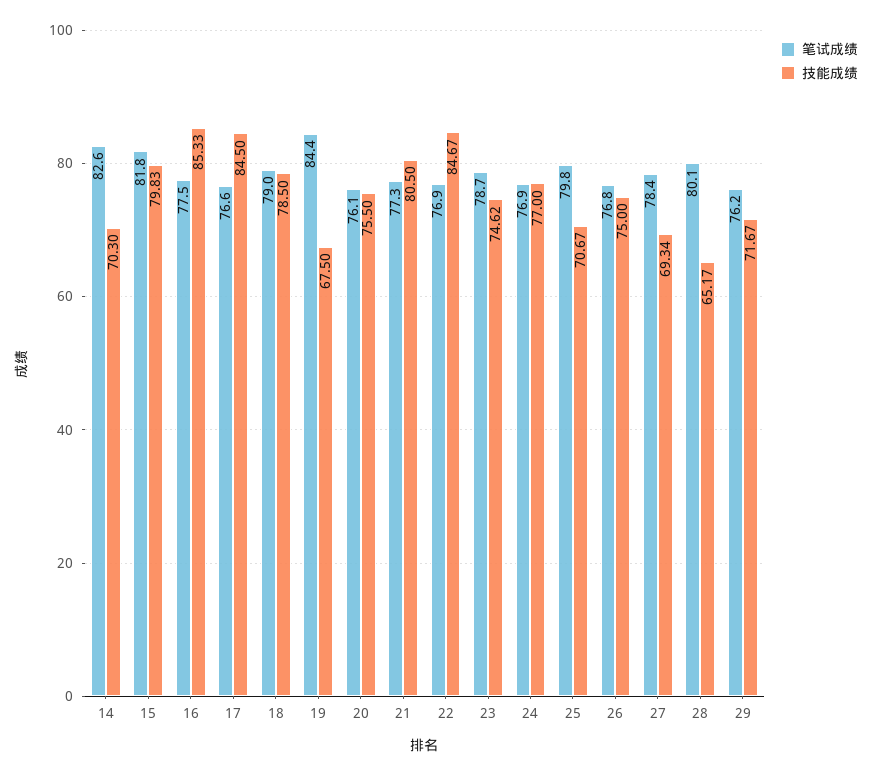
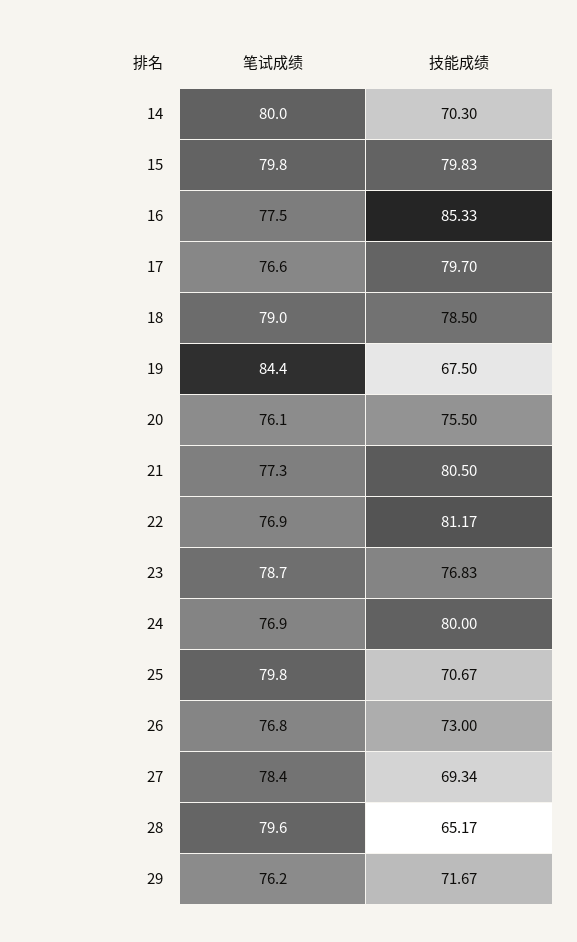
  {
    "笔试成绩": {
-     "14": 82.6,
+     "14": 80,
-     "15": 81.8,
+     "15": 79.8,
      "16": 77.5,
      "17": 76.6,
      "18": 79,
      "19": 84.4,
      "20": 76.1,
      "21": 77.3,
      "22": 76.9,
      "23": 78.7,
      "24": 76.9,
      "25": 79.8,
      "26": 76.8,
      "27": 78.4,
-     "28": 80.1,
+     "28": 79.6,
      "29": 76.2
    },
    "技能成绩": {
      "14": 70.3,
      "15": 79.83,
      "16": 85.33,
-     "17": 84.5,
+     "17": 79.7,
      "18": 78.5,
      "19": 67.5,
      "20": 75.5,
      "21": 80.5,
-     "22": 84.67,
+     "22": 81.17,
-     "23": 74.62,
+     "23": 76.83,
-     "24": 77,
+     "24": 80,
      "25": 70.67,
-     "26": 75,
+     "26": 73,
      "27": 69.34,
      "28": 65.17,
      "29": 71.67
    }
  }

